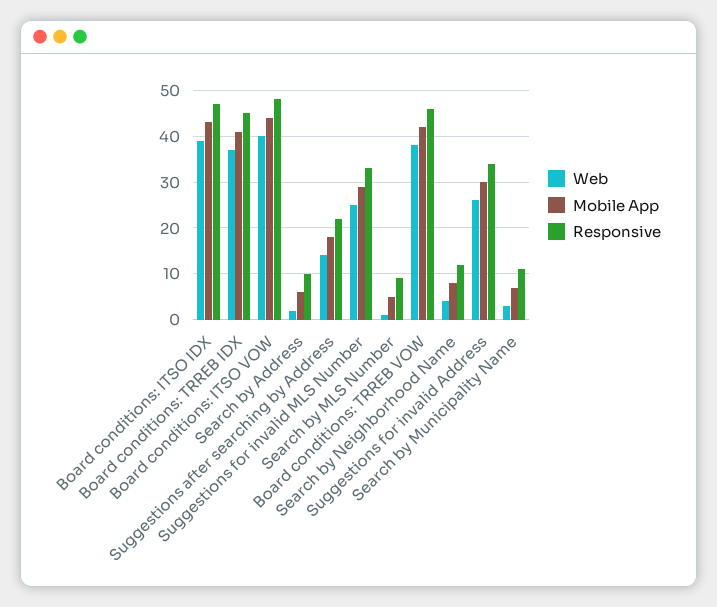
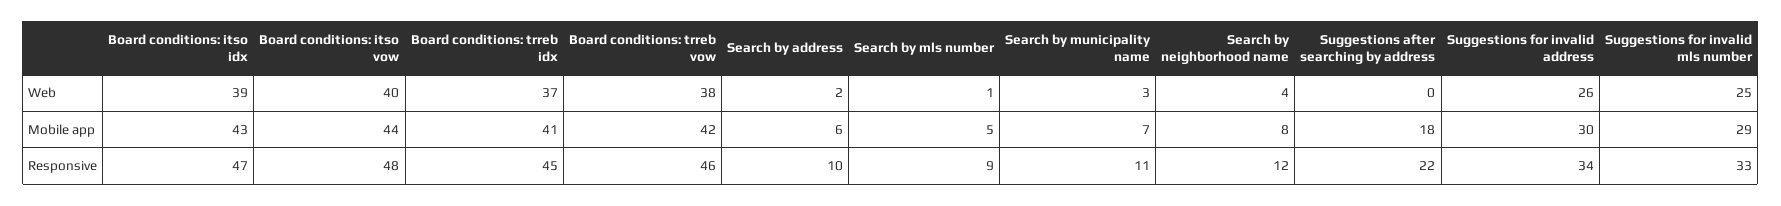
  {
    "Web": {
      "Board conditions: ITSO IDX": 39,
      "Board conditions: TRREB IDX": 37,
      "Board conditions: ITSO VOW": 40,
      "Search by Address": 2,
-     "Suggestions after searching by Address": 15,
+     "Suggestions after searching by Address": 0,
      "Suggestions for invalid MLS Number": 25,
      "Search by MLS Number": 1,
      "Board conditions: TRREB VOW": 38,
      "Search by Neighborhood Name": 4,
      "Suggestions for invalid Address": 26,
      "Search by Municipality Name": 3
    },
    "Mobile App": {
      "Board conditions: ITSO IDX": 43,
      "Board conditions: TRREB IDX": 41,
      "Board conditions: ITSO VOW": 44,
      "Search by Address": 6,
      "Suggestions after searching by Address": 18,
      "Suggestions for invalid MLS Number": 29,
      "Search by MLS Number": 5,
      "Board conditions: TRREB VOW": 42,
      "Search by Neighborhood Name": 8,
      "Suggestions for invalid Address": 30,
      "Search by Municipality Name": 7
    },
    "Responsive": {
      "Board conditions: ITSO IDX": 47,
      "Board conditions: TRREB IDX": 45,
      "Board conditions: ITSO VOW": 48,
      "Search by Address": 10,
      "Suggestions after searching by Address": 22,
      "Suggestions for invalid MLS Number": 33,
      "Search by MLS Number": 9,
      "Board conditions: TRREB VOW": 46,
      "Search by Neighborhood Name": 12,
      "Suggestions for invalid Address": 34,
      "Search by Municipality Name": 11
    }
  }

